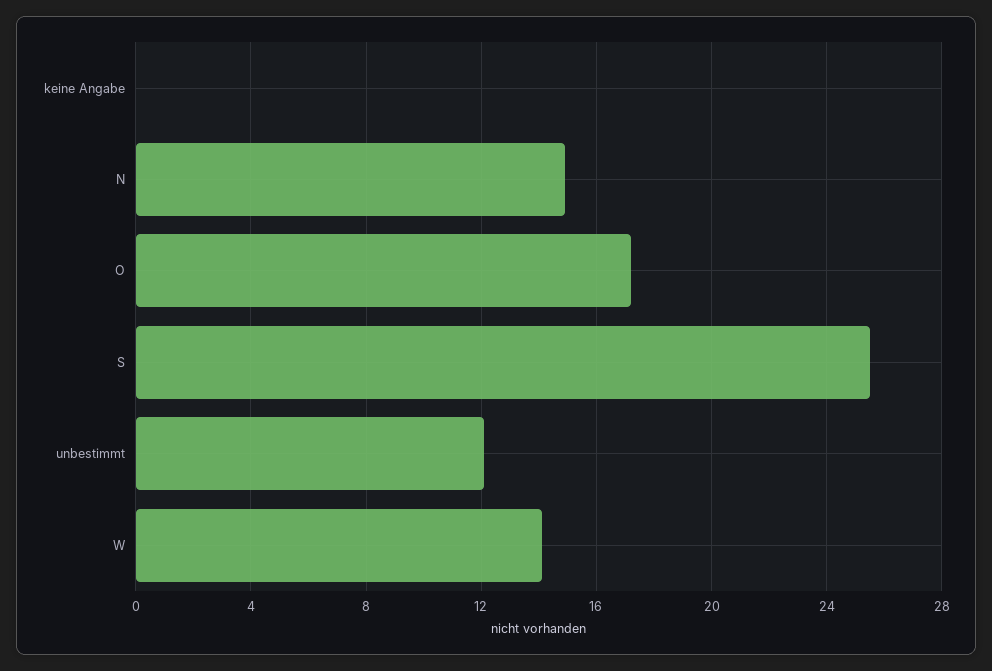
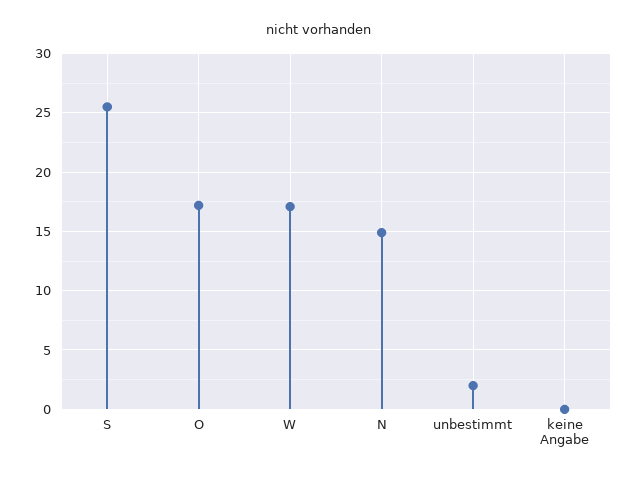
  {
    "keine Angabe": 0,
    "N": 15,
    "O": 17,
    "S": 25.5,
-   "unbestimmt": 12,
+   "unbestimmt": 2,
-   "W": 14
+   "W": 17
  }

